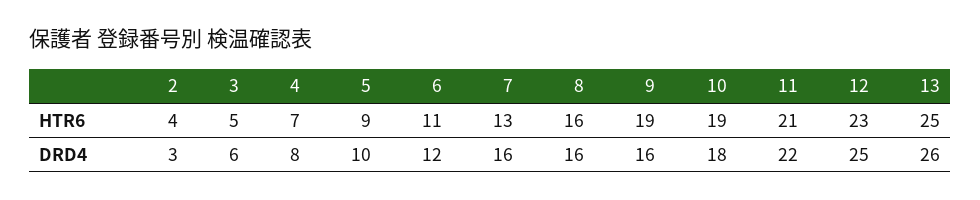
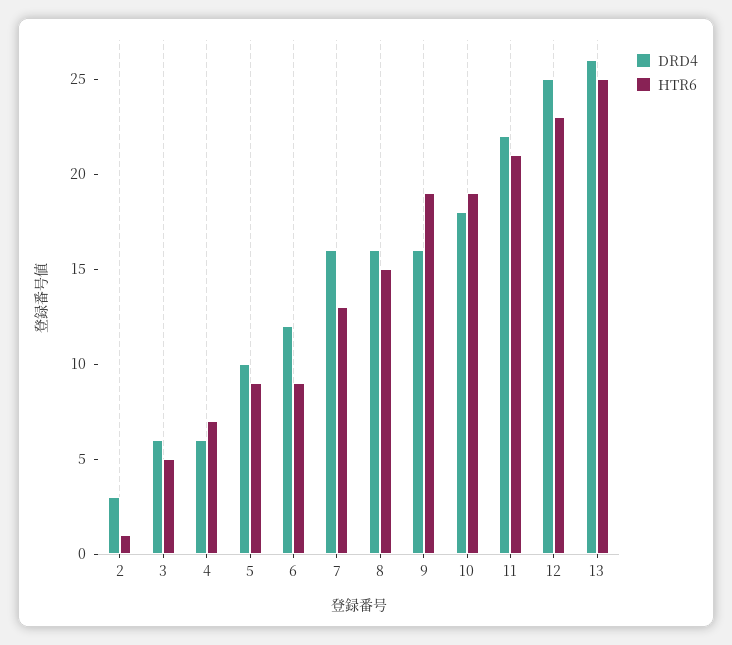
  {
    "HTR6": {
-     "2": 4,
+     "2": 1,
      "3": 5,
      "4": 7,
      "5": 9,
-     "6": 11,
+     "6": 9,
      "7": 13,
-     "8": 16,
+     "8": 15,
      "9": 19,
      "10": 19,
      "11": 21,
      "12": 23,
      "13": 25
    },
    "DRD4": {
      "2": 3,
      "3": 6,
-     "4": 8,
+     "4": 6,
      "5": 10,
      "6": 12,
      "7": 16,
      "8": 16,
      "9": 16,
      "10": 18,
      "11": 22,
      "12": 25,
      "13": 26
    }
  }

